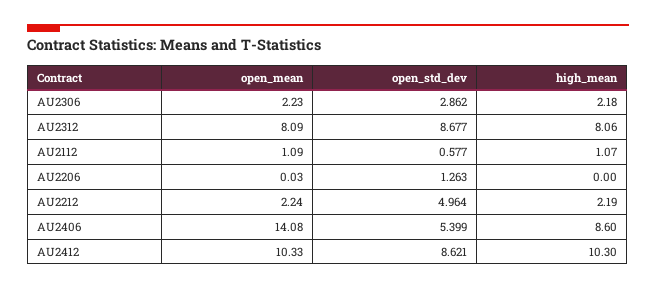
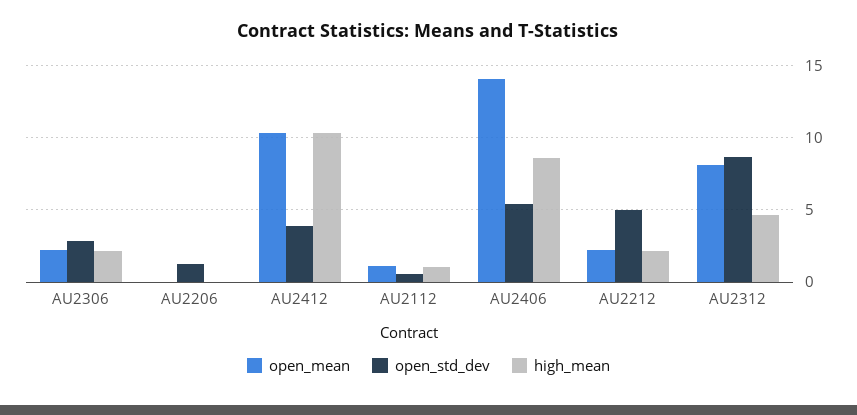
  {
    "open_mean": {
      "AU2306": 2.23,
      "AU2312": 8.09,
      "AU2112": 1.09,
      "AU2206": 0.03,
      "AU2212": 2.24,
      "AU2406": 14.08,
      "AU2412": 10.33
    },
    "open_std_dev": {
      "AU2306": 2.862,
      "AU2312": 8.677,
      "AU2112": 0.577,
      "AU2206": 1.263,
      "AU2212": 4.964,
      "AU2406": 5.399,
-     "AU2412": 8.621
+     "AU2412": 4
    },
    "high_mean": {
      "AU2306": 2.18,
-     "AU2312": 8.06,
+     "AU2312": 4.5,
      "AU2112": 1.07,
      "AU2206": 0,
      "AU2212": 2.19,
      "AU2406": 8.6,
      "AU2412": 10.3
    }
  }

